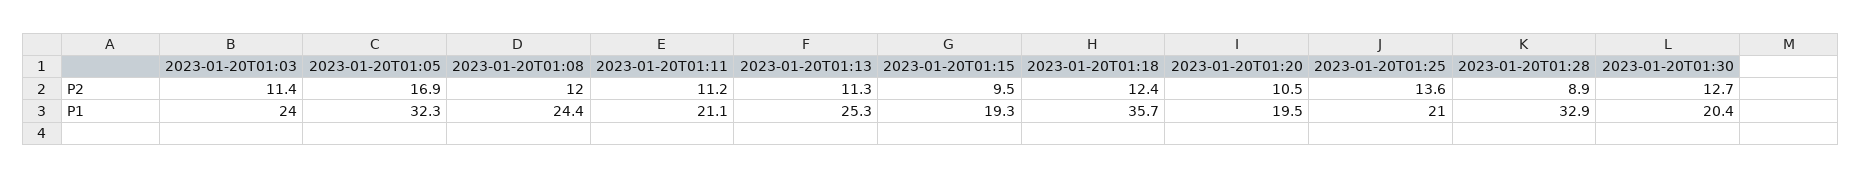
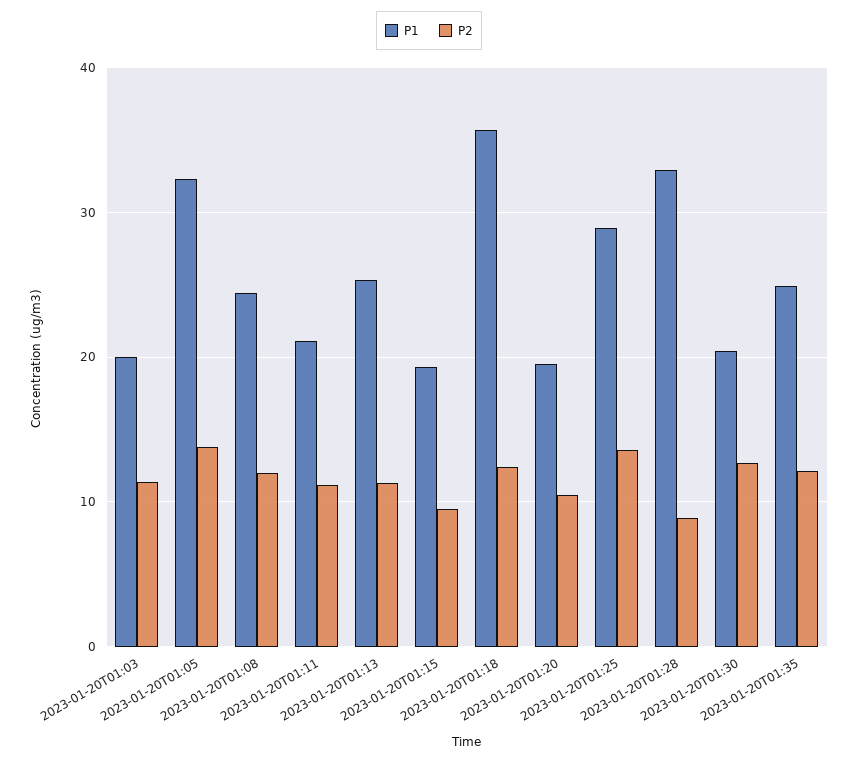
  {
    "P2": {
      "2023-01-20T01:03": 11.4,
-     "2023-01-20T01:05": 16.9,
+     "2023-01-20T01:05": 14,
      "2023-01-20T01:08": 12,
      "2023-01-20T01:11": 11.2,
      "2023-01-20T01:13": 11.3,
      "2023-01-20T01:15": 9.5,
      "2023-01-20T01:18": 12.4,
      "2023-01-20T01:20": 10.5,
      "2023-01-20T01:25": 13.6,
      "2023-01-20T01:28": 8.9,
-     "2023-01-20T01:30": 12.7
+     "2023-01-20T01:30": 12.7,
+     "2023-01-20T01:35": 12
    },
    "P1": {
-     "2023-01-20T01:03": 24,
+     "2023-01-20T01:03": 20,
      "2023-01-20T01:05": 32.3,
      "2023-01-20T01:08": 24.4,
      "2023-01-20T01:11": 21.1,
      "2023-01-20T01:13": 25.3,
      "2023-01-20T01:15": 19.3,
      "2023-01-20T01:18": 35.7,
      "2023-01-20T01:20": 19.5,
-     "2023-01-20T01:25": 21,
+     "2023-01-20T01:25": 29,
      "2023-01-20T01:28": 32.9,
-     "2023-01-20T01:30": 20.4
+     "2023-01-20T01:30": 20.4,
+     "2023-01-20T01:35": 25
    }
  }

